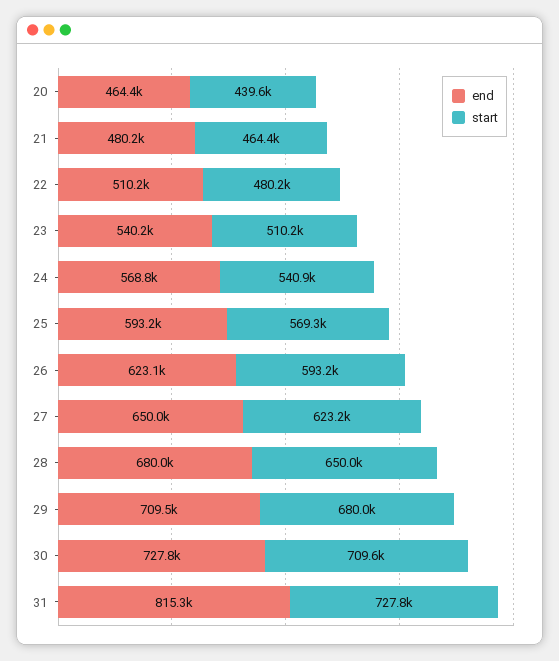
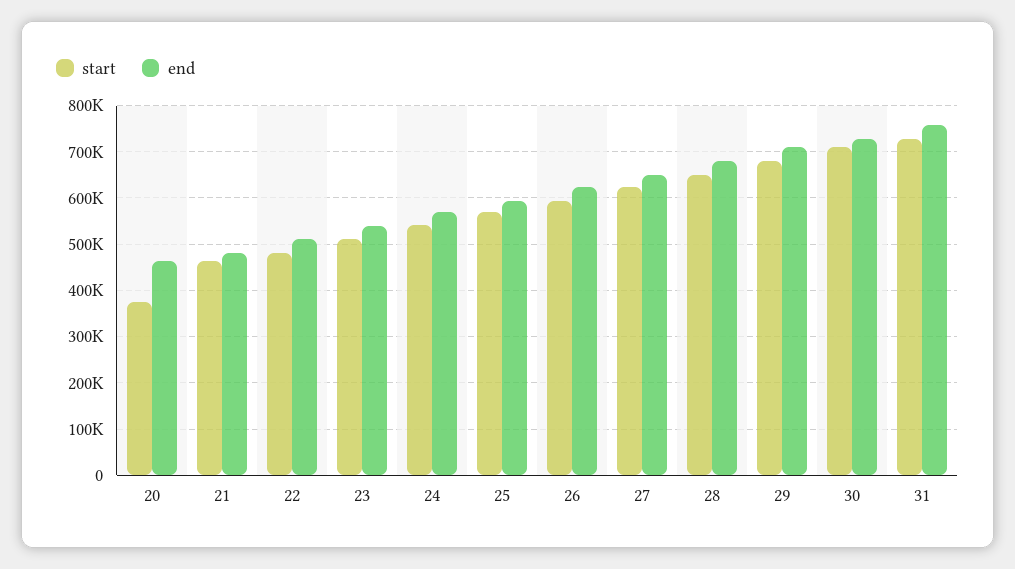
  {
    "end": {
      "20": 464400,
      "21": 480200,
      "22": 510200,
      "23": 540200,
      "24": 568800,
      "25": 593200,
      "26": 623100,
      "27": 650000,
      "28": 680000,
      "29": 709500,
      "30": 727800,
-     "31": 815300
+     "31": 760000
    },
    "start": {
-     "20": 439600,
+     "20": 380000,
      "21": 464400,
      "22": 480200,
      "23": 510200,
      "24": 540900,
      "25": 569300,
      "26": 593200,
      "27": 623200,
      "28": 650000,
      "29": 680000,
      "30": 709600,
      "31": 727800
    }
  }

